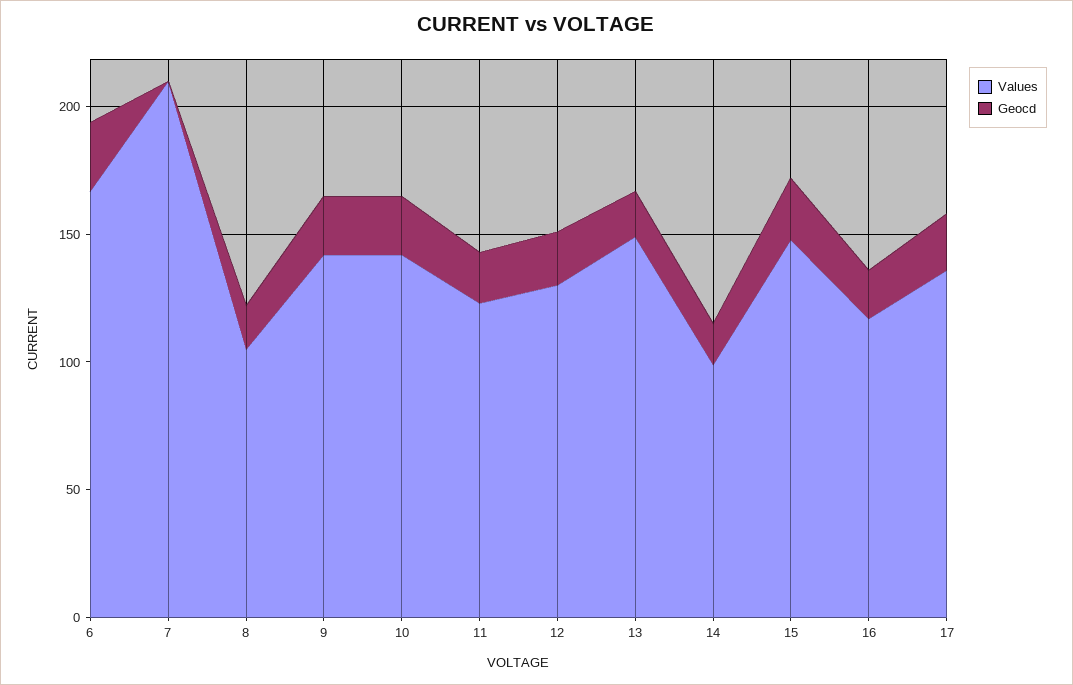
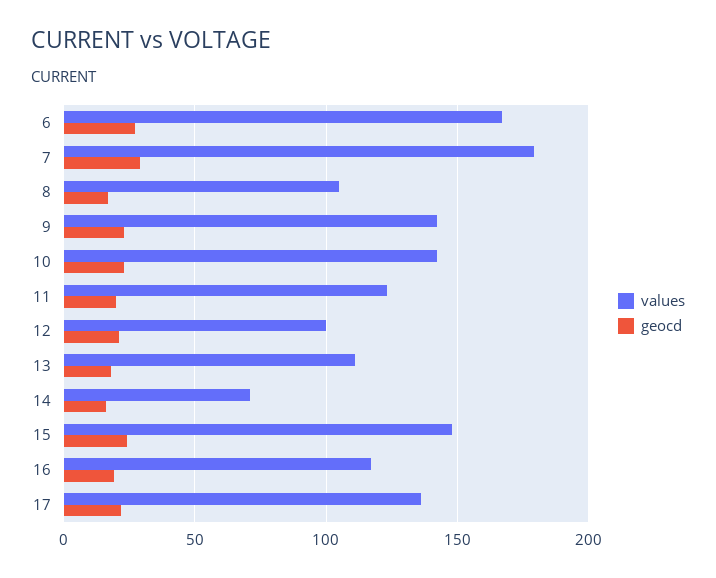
  {
    "Values": {
      "6": 165,
-     "7": 210,
+     "7": 180,
      "8": 105,
      "9": 140,
      "10": 140,
      "11": 125,
-     "12": 130,
+     "12": 100,
-     "13": 150,
+     "13": 110,
-     "14": 100,
+     "14": 70,
      "15": 150,
      "16": 115,
      "17": 135
    },
    "Geocd": {
      "6": 25,
-     "7": 0,
+     "7": 30,
      "8": 15,
      "9": 25,
      "10": 25,
      "11": 20,
      "12": 20,
      "13": 20,
      "14": 15,
      "15": 25,
      "16": 20,
      "17": 20
    }
  }

